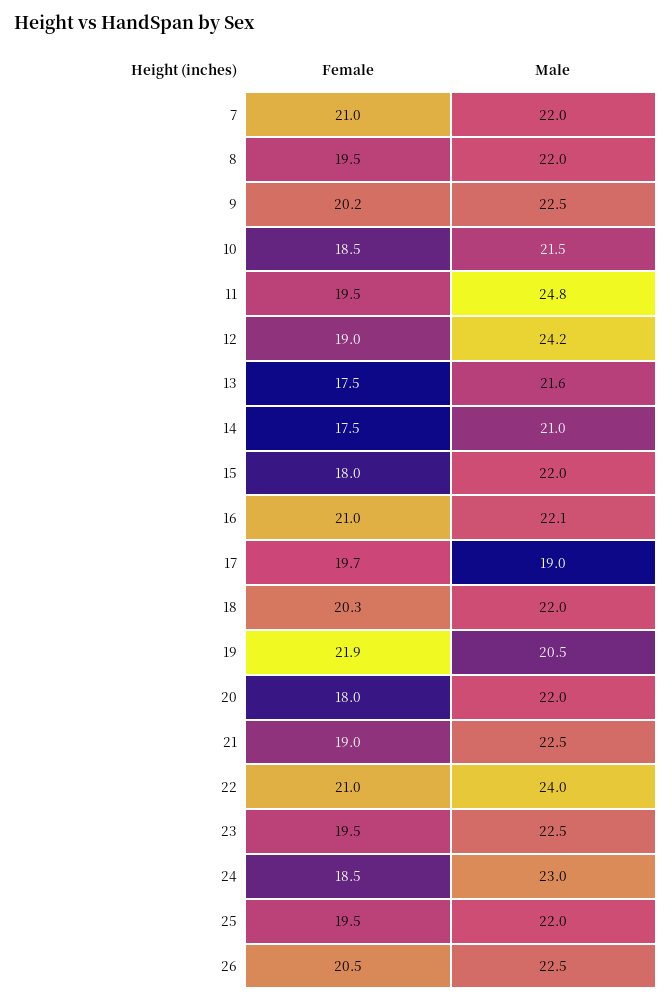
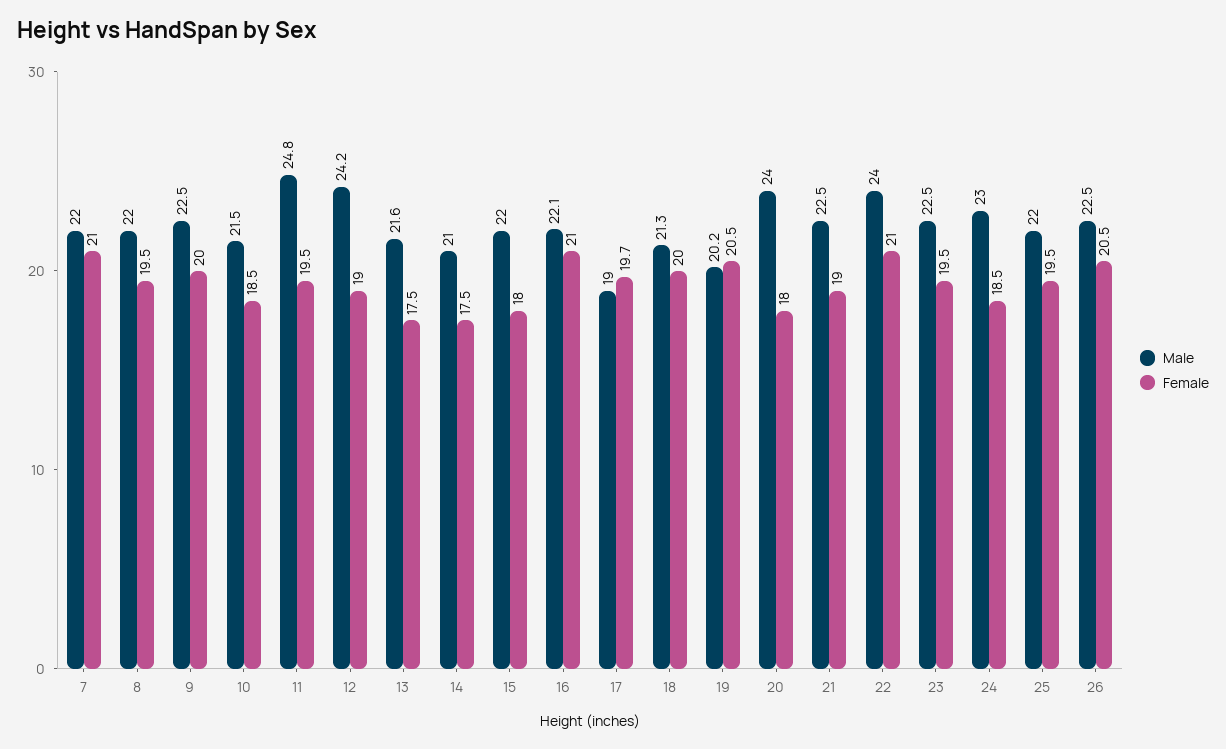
  {
    "Female": {
      "7": 21,
      "8": 19.5,
-     "9": 20.2,
+     "9": 20,
      "10": 18.5,
      "11": 19.5,
      "12": 19,
      "13": 17.5,
      "14": 17.5,
      "15": 18,
      "16": 21,
      "17": 19.7,
-     "18": 20.3,
+     "18": 20,
-     "19": 21.9,
+     "19": 20.5,
      "20": 18,
      "21": 19,
      "22": 21,
      "23": 19.5,
      "24": 18.5,
      "25": 19.5,
      "26": 20.5
    },
    "Male": {
      "7": 22,
      "8": 22,
      "9": 22.5,
      "10": 21.5,
      "11": 24.8,
      "12": 24.2,
      "13": 21.6,
      "14": 21,
      "15": 22,
      "16": 22.1,
      "17": 19,
-     "18": 22,
+     "18": 21.3,
-     "19": 20.5,
+     "19": 20.2,
-     "20": 22,
+     "20": 24,
      "21": 22.5,
      "22": 24,
      "23": 22.5,
      "24": 23,
      "25": 22,
      "26": 22.5
    }
  }

